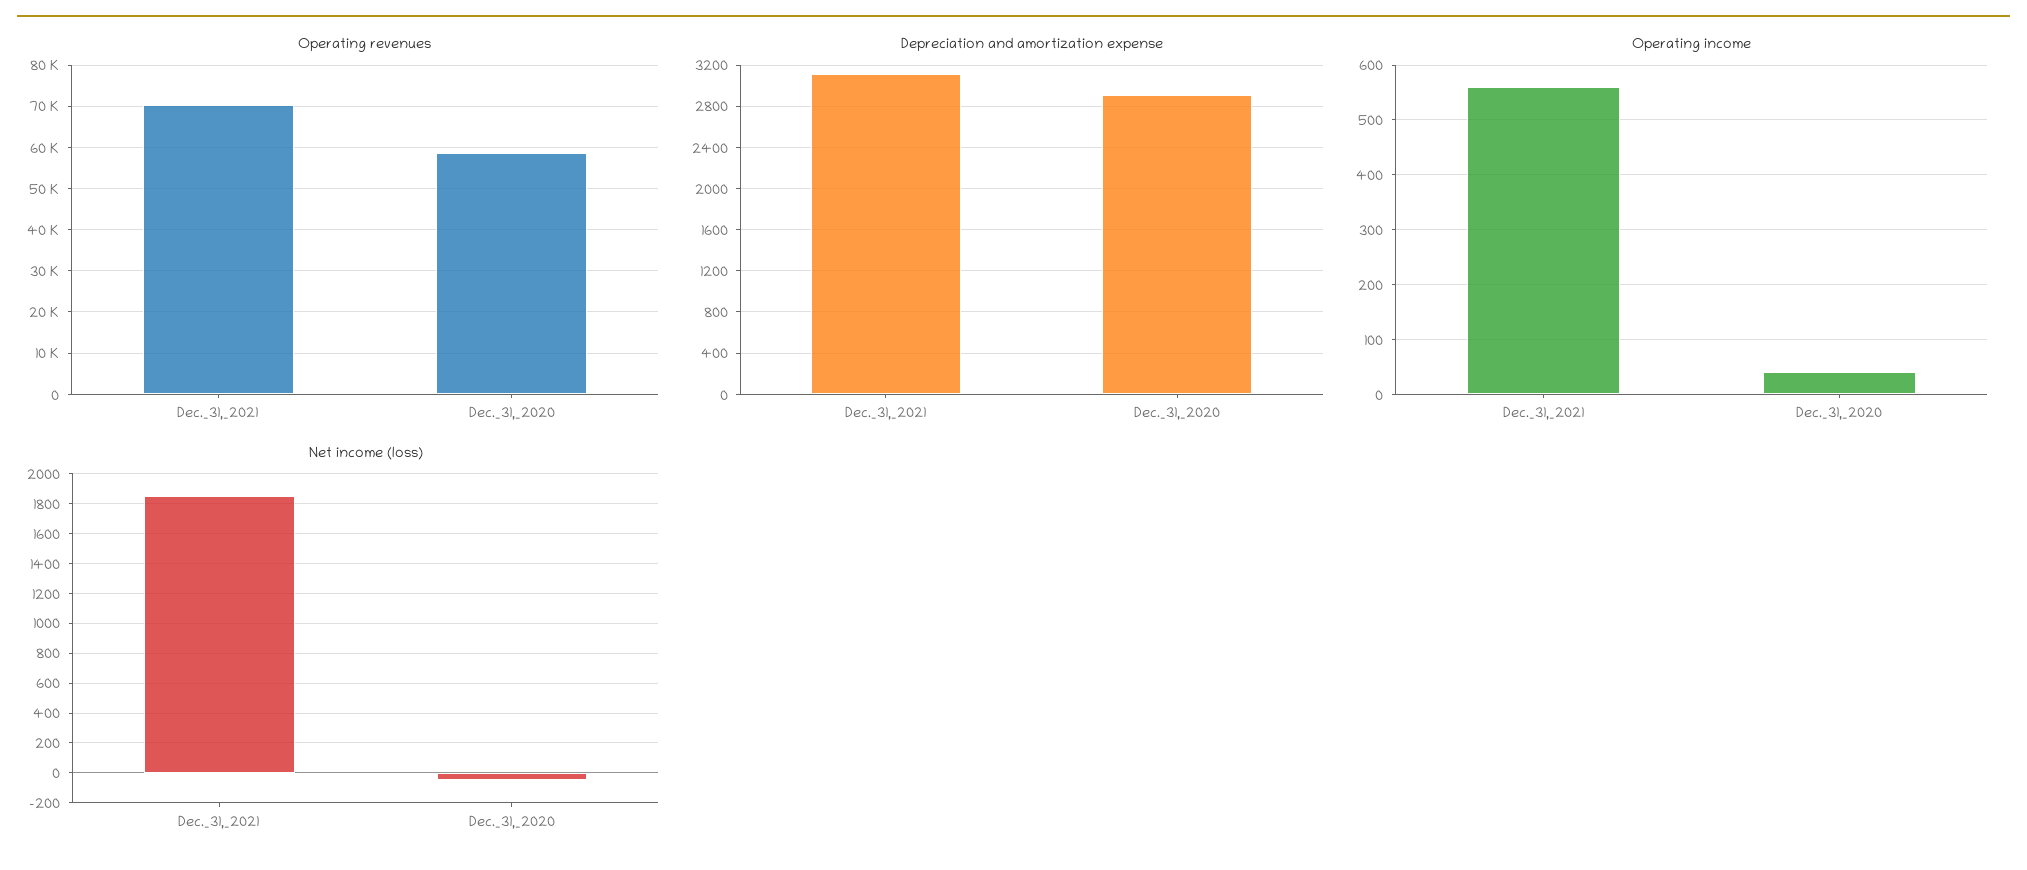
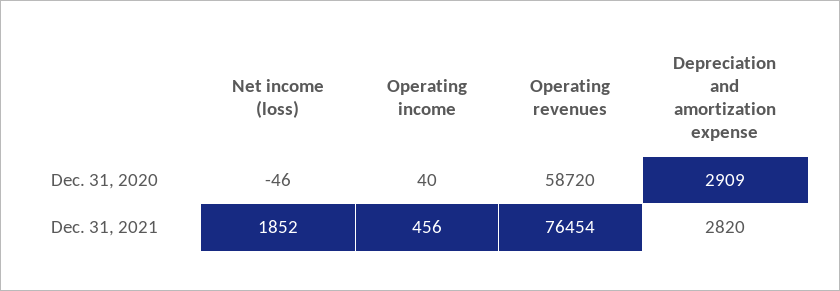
  {
    "Operating revenues": {
-     "Dec._31,_2021": 70000,
+     "Dec._31,_2021": 76454,
      "Dec._31,_2020": 58720
    },
    "Depreciation and amortization expense": {
-     "Dec._31,_2021": 3100,
+     "Dec._31,_2021": 2820,
      "Dec._31,_2020": 2909
    },
    "Operating income": {
-     "Dec._31,_2021": 560,
+     "Dec._31,_2021": 456,
      "Dec._31,_2020": 40
    },
    "Net income (loss)": {
      "Dec._31,_2021": 1852,
      "Dec._31,_2020": -46
    }
  }

